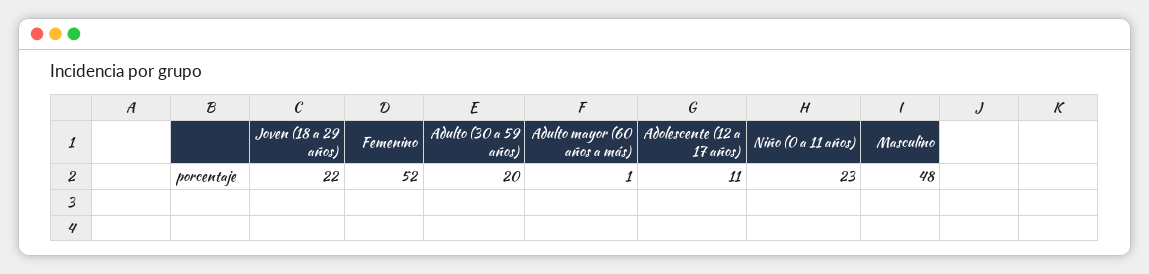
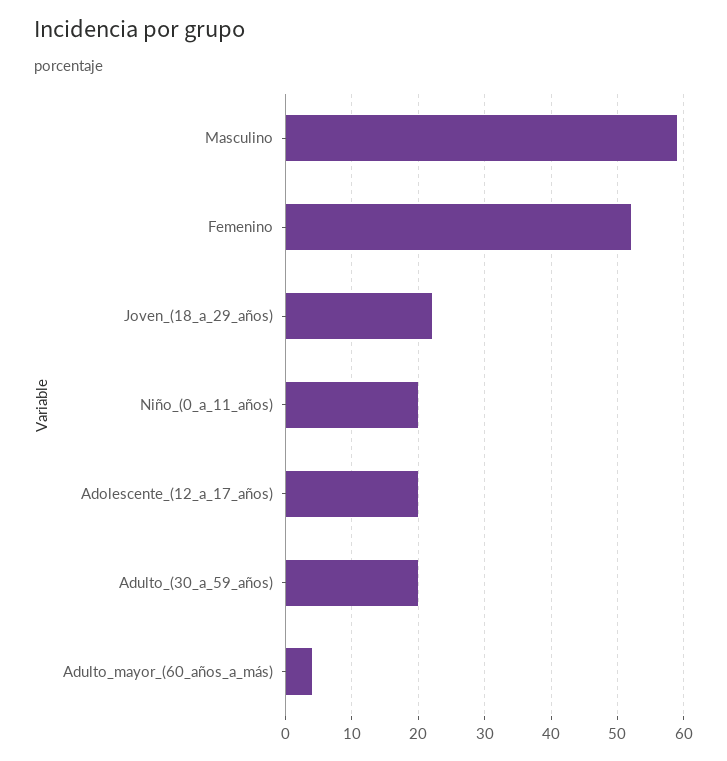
  {
    "Joven (18 a 29 años)": 22,
    "Femenino": 52,
    "Adulto (30 a 59 años)": 20,
-   "Adulto mayor (60 años a más)": 1,
+   "Adulto mayor (60 años a más)": 4,
-   "Adolescente (12 a 17 años)": 11,
+   "Adolescente (12 a 17 años)": 20,
-   "Niño (0 a 11 años)": 23,
+   "Niño (0 a 11 años)": 20,
-   "Masculino": 48
+   "Masculino": 59
  }

